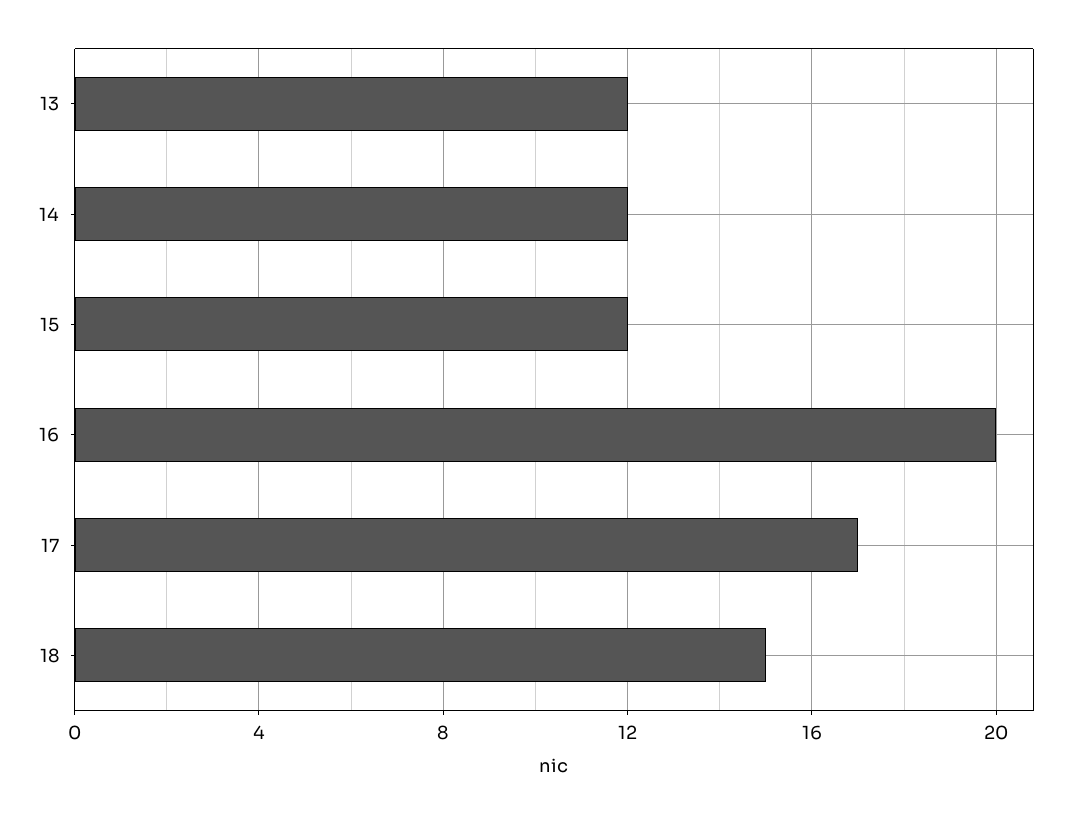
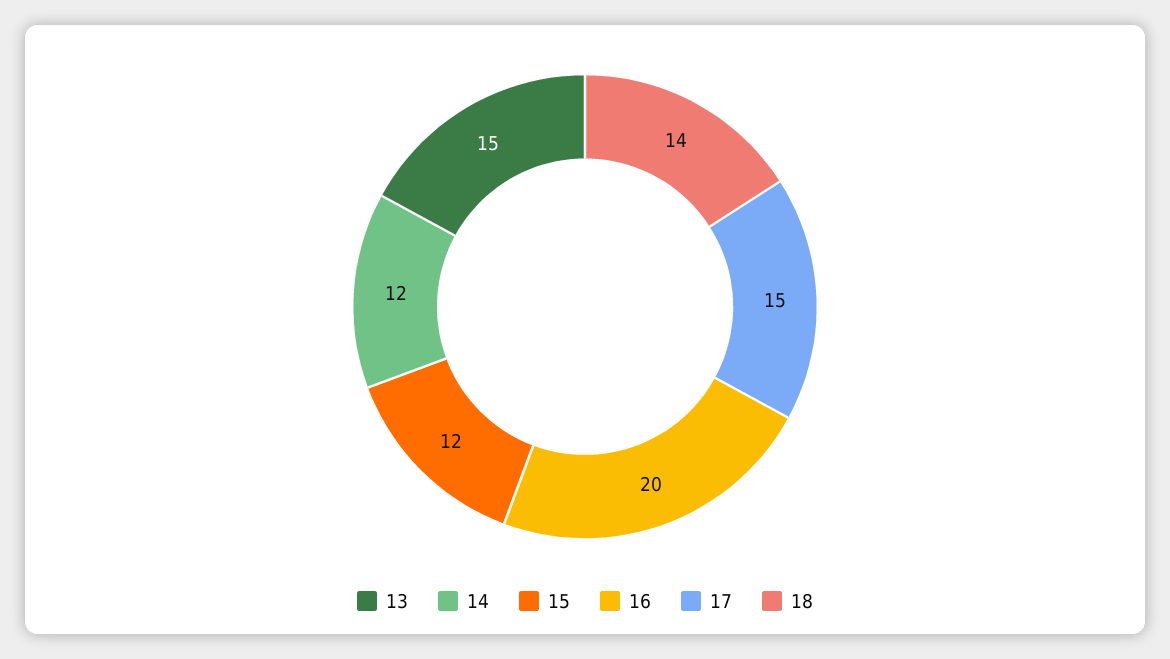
  {
-   "13": 12,
+   "13": 15,
    "14": 12,
    "15": 12,
    "16": 20,
-   "17": 17,
+   "17": 15,
-   "18": 15
+   "18": 14
  }

